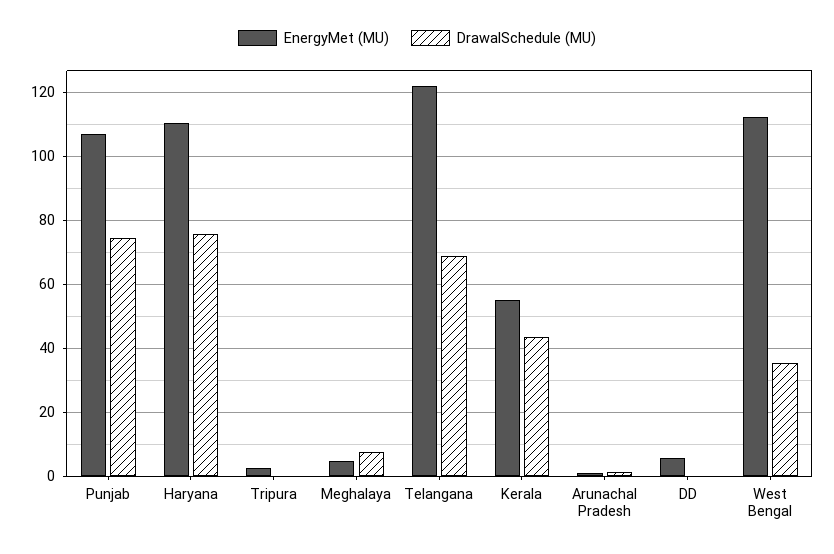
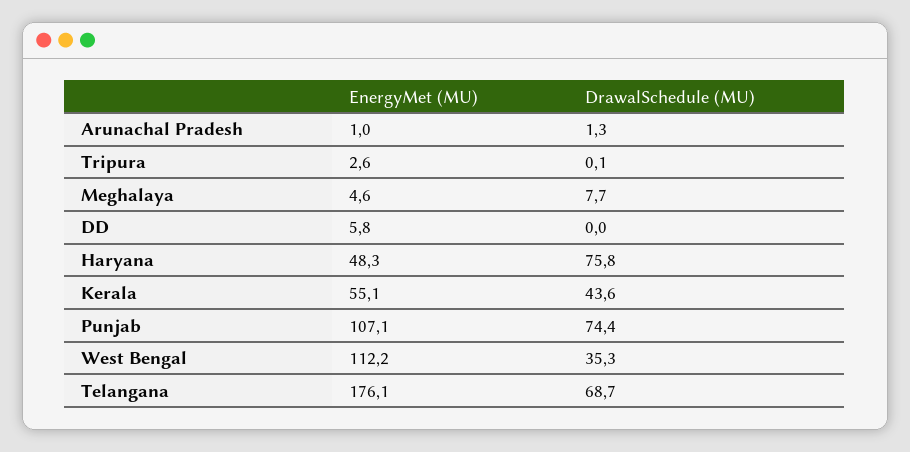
  {
    "EnergyMet (MU)": {
      "Punjab": 107.1,
-     "Haryana": 110,
+     "Haryana": 48.3,
      "Tripura": 2.6,
      "Meghalaya": 4.6,
-     "Telangana": 122,
+     "Telangana": 176.1,
      "Kerala": 55.1,
      "Arunachal Pradesh": 1,
      "DD": 5.8,
      "West Bengal": 112.2
    },
    "DrawalSchedule (MU)": {
      "Punjab": 74.4,
      "Haryana": 75.8,
      "Tripura": 0.1,
      "Meghalaya": 7.7,
      "Telangana": 68.7,
      "Kerala": 43.6,
      "Arunachal Pradesh": 1.3,
      "DD": 0,
      "West Bengal": 35.3
    }
  }

